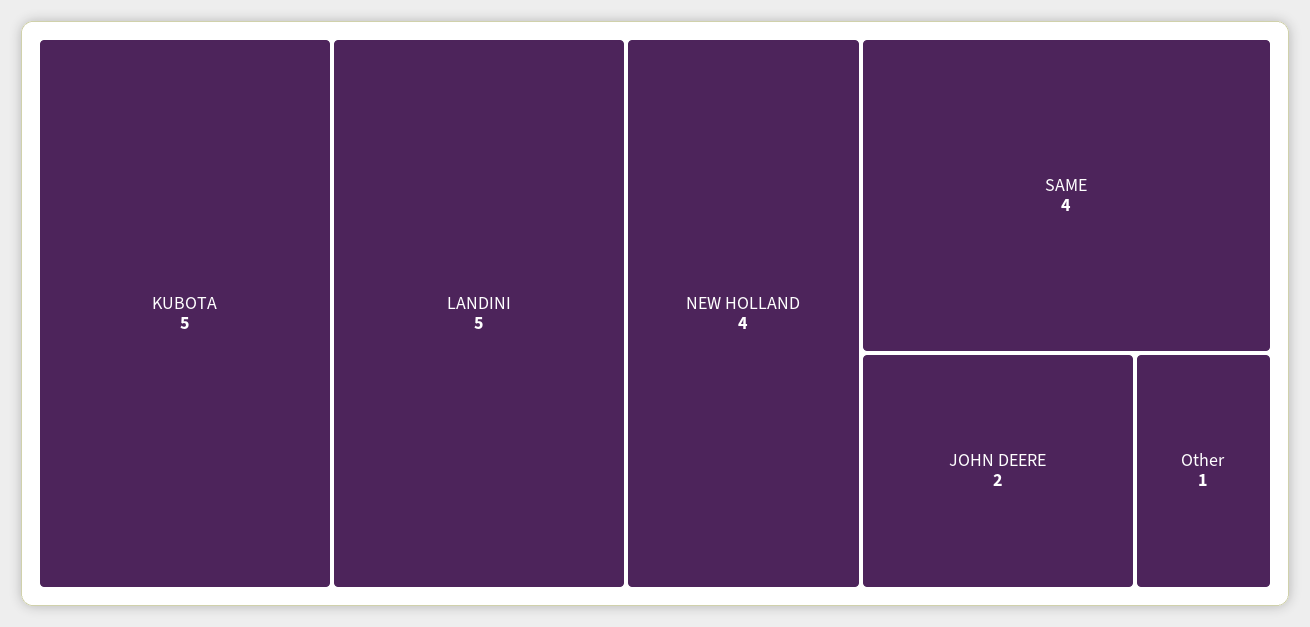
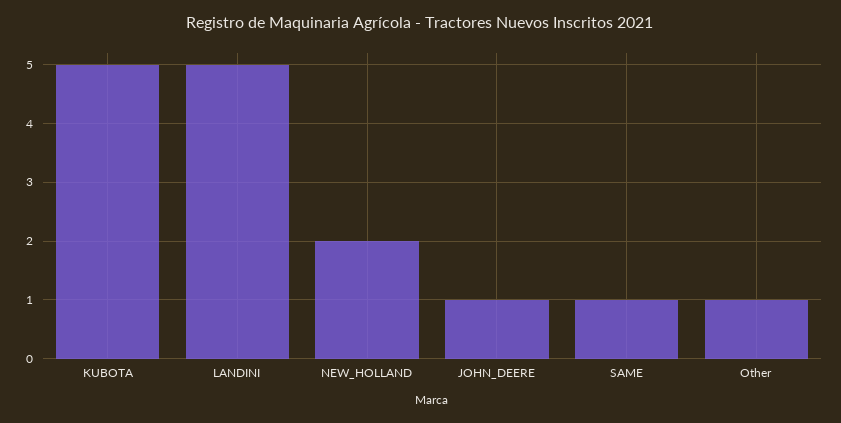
  {
    "KUBOTA": 5,
    "LANDINI": 5,
-   "NEW HOLLAND": 4,
+   "NEW HOLLAND": 2,
-   "SAME": 4,
+   "SAME": 1,
-   "JOHN DEERE": 2,
+   "JOHN DEERE": 1,
    "Other": 1
  }

